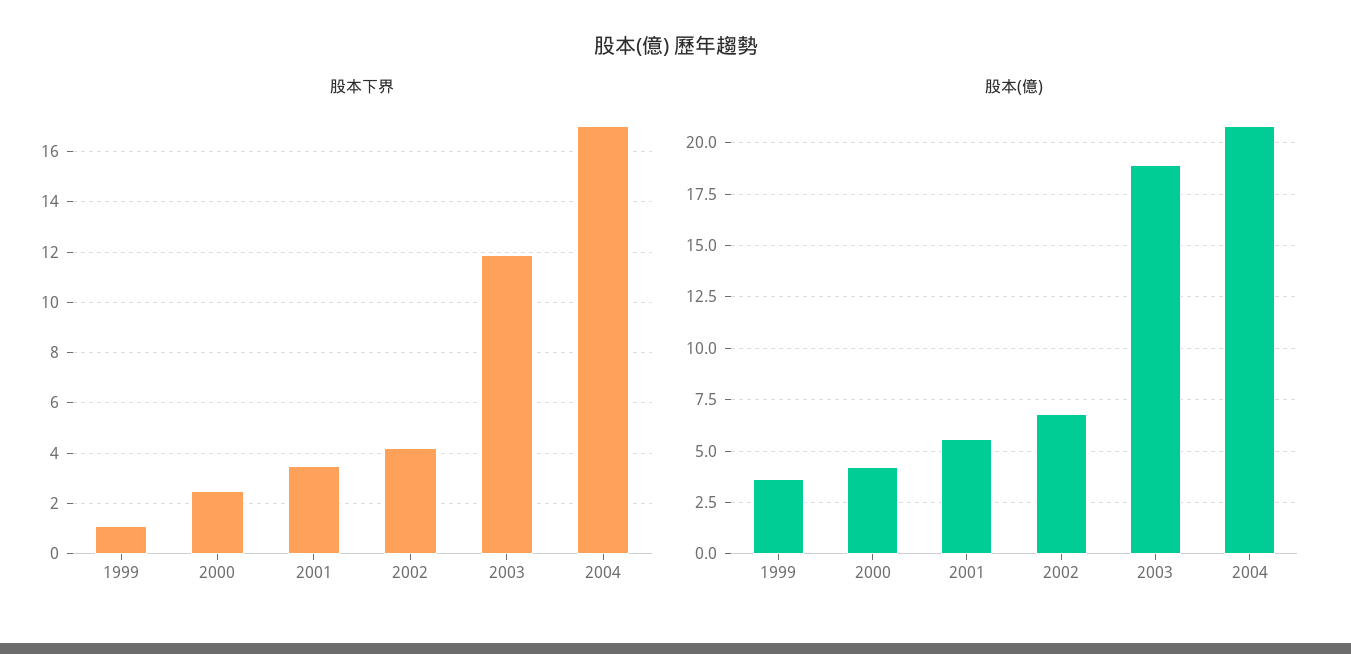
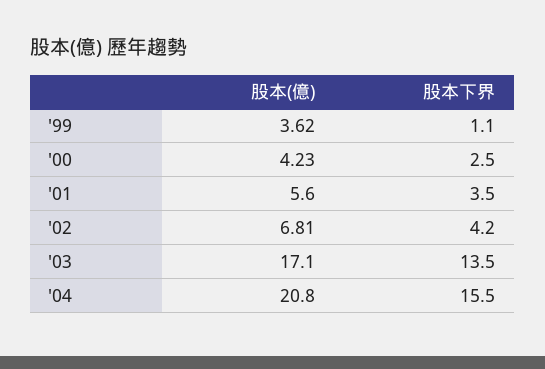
  {
    "股本下界": {
      "1999": 1.1,
      "2000": 2.5,
      "2001": 3.5,
      "2002": 4.2,
-     "2003": 12,
+     "2003": 13.5,
-     "2004": 17
+     "2004": 15.5
    },
    "股本(億)": {
      "1999": 3.62,
      "2000": 4.23,
      "2001": 5.6,
      "2002": 6.81,
-     "2003": 19,
+     "2003": 17.1,
      "2004": 20.8
    }
  }

